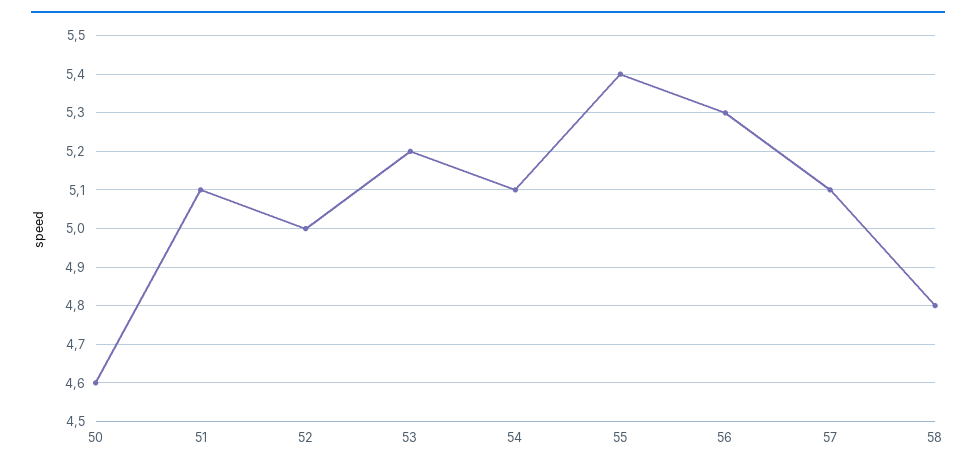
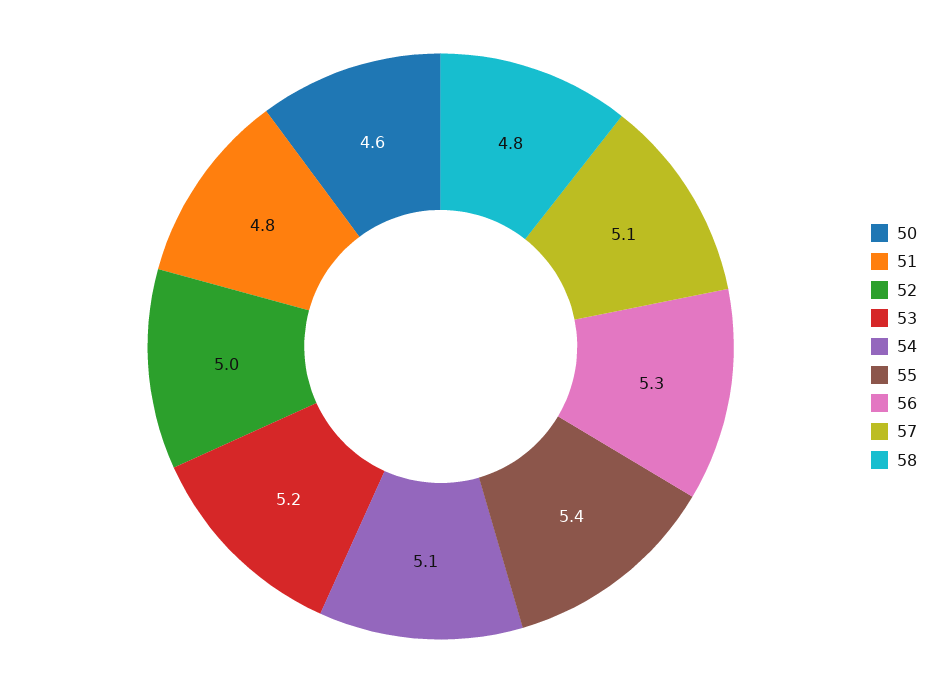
  {
    "50": 4.6,
-   "51": 5.1,
+   "51": 4.8,
    "52": 5,
    "53": 5.2,
    "54": 5.1,
    "55": 5.4,
    "56": 5.3,
    "57": 5.1,
    "58": 4.8
  }

